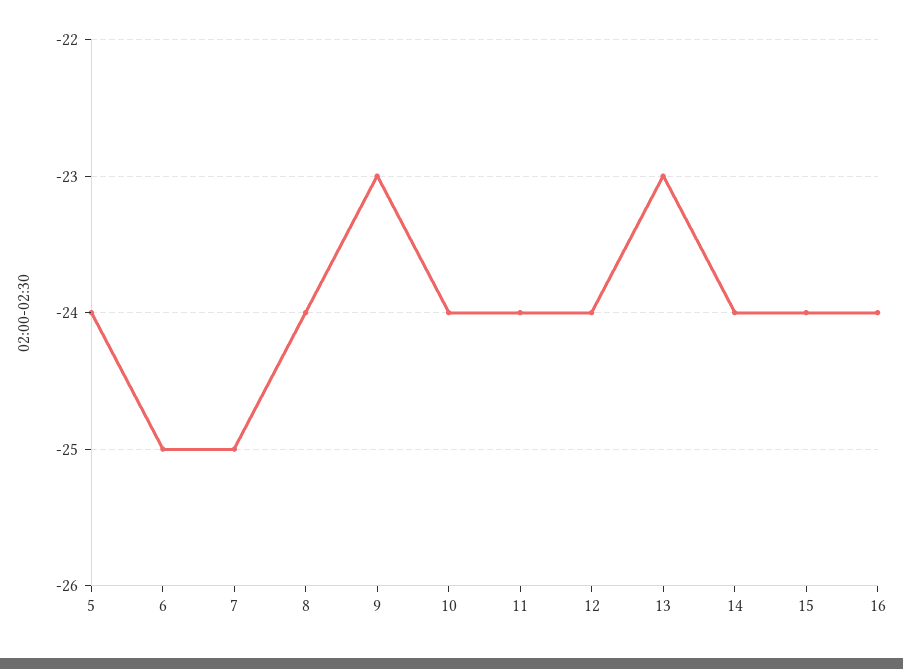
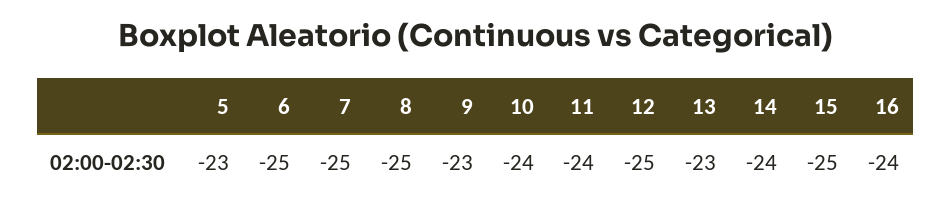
  {
-   "5": -24,
+   "5": -23,
    "6": -25,
    "7": -25,
-   "8": -24,
+   "8": -25,
    "9": -23,
    "10": -24,
    "11": -24,
-   "12": -24,
+   "12": -25,
    "13": -23,
    "14": -24,
-   "15": -24,
+   "15": -25,
    "16": -24
  }

